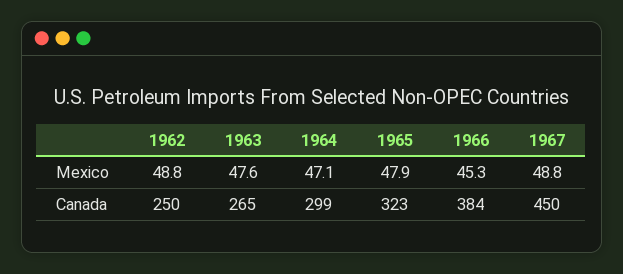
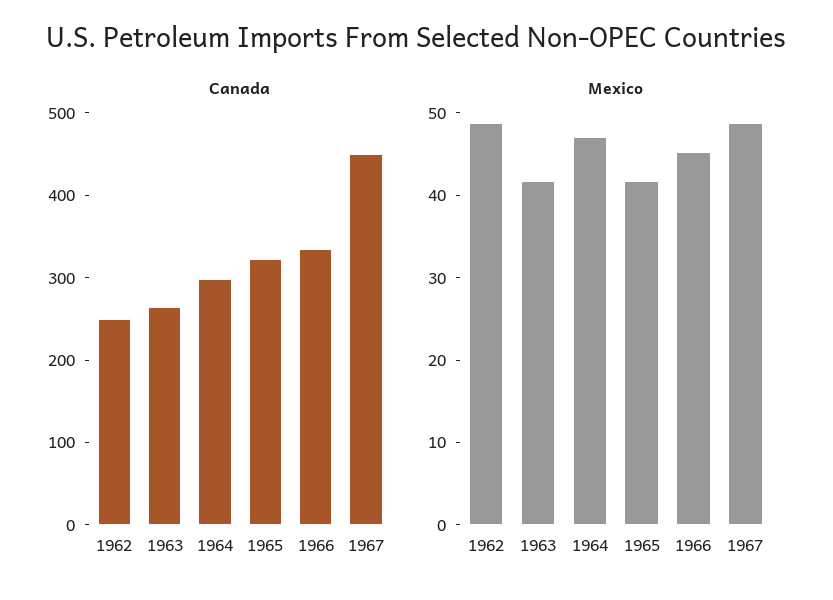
  {
    "Mexico": {
      "1962": 48.8,
-     "1963": 47.6,
+     "1963": 42,
      "1964": 47.1,
-     "1965": 47.9,
+     "1965": 42,
      "1966": 45.3,
      "1967": 48.8
    },
    "Canada": {
      "1962": 250,
      "1963": 265,
      "1964": 299,
      "1965": 323,
-     "1966": 384,
+     "1966": 340,
      "1967": 450
    }
  }

